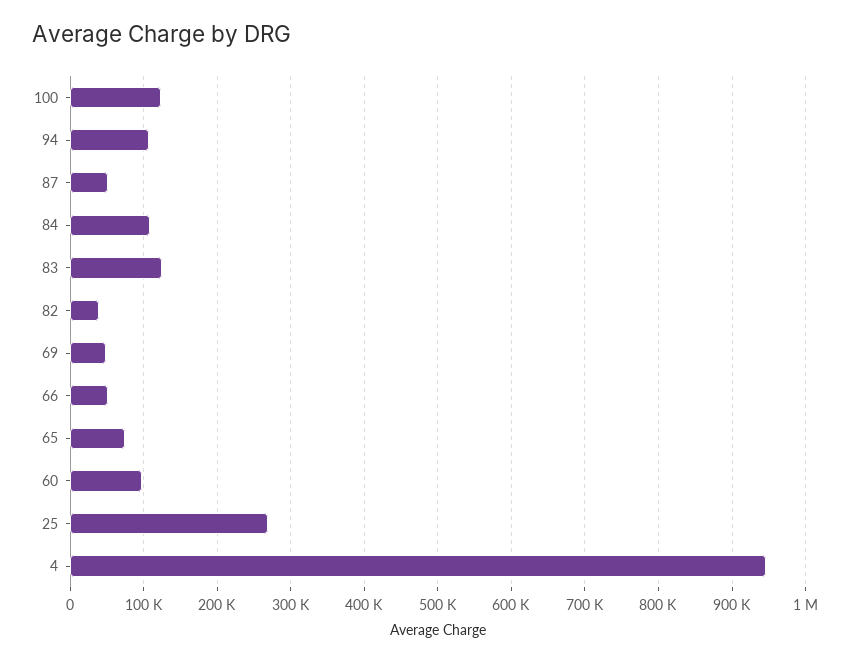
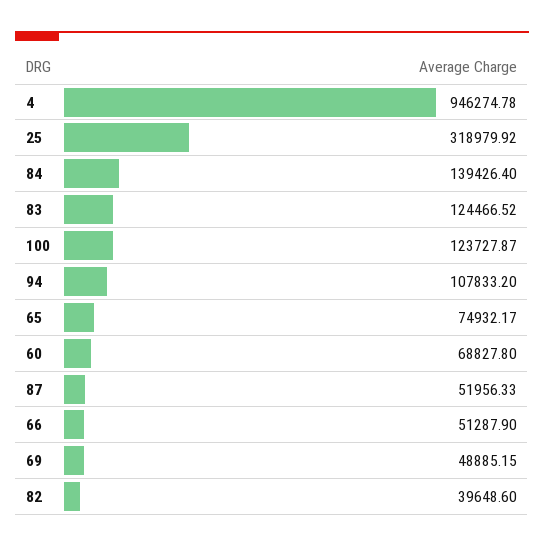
  {
    "100": 123727.87,
    "94": 107833.2,
    "87": 51956.33,
-   "84": 110000,
+   "84": 139426.4,
    "83": 124466.52,
    "82": 39648.6,
    "69": 48885.15,
    "66": 51287.9,
    "65": 74932.17,
-   "60": 100000,
+   "60": 68827.8,
-   "25": 270000,
+   "25": 318979.92,
    "4": 946274.78
  }

